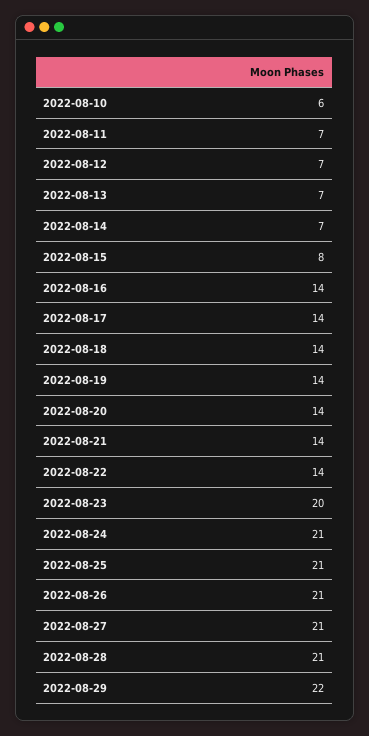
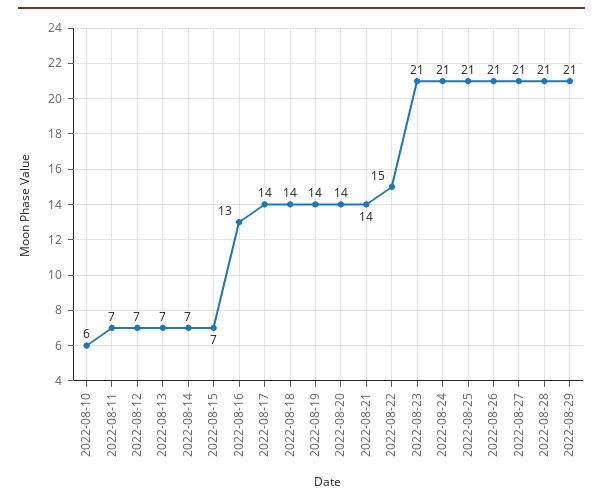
  {
    "2022-08-10": 6,
    "2022-08-11": 7,
    "2022-08-12": 7,
    "2022-08-13": 7,
    "2022-08-14": 7,
-   "2022-08-15": 8,
+   "2022-08-15": 7,
-   "2022-08-16": 14,
+   "2022-08-16": 13,
    "2022-08-17": 14,
    "2022-08-18": 14,
    "2022-08-19": 14,
    "2022-08-20": 14,
    "2022-08-21": 14,
-   "2022-08-22": 14,
+   "2022-08-22": 15,
-   "2022-08-23": 20,
+   "2022-08-23": 21,
    "2022-08-24": 21,
    "2022-08-25": 21,
    "2022-08-26": 21,
    "2022-08-27": 21,
    "2022-08-28": 21,
-   "2022-08-29": 22
+   "2022-08-29": 21
  }

